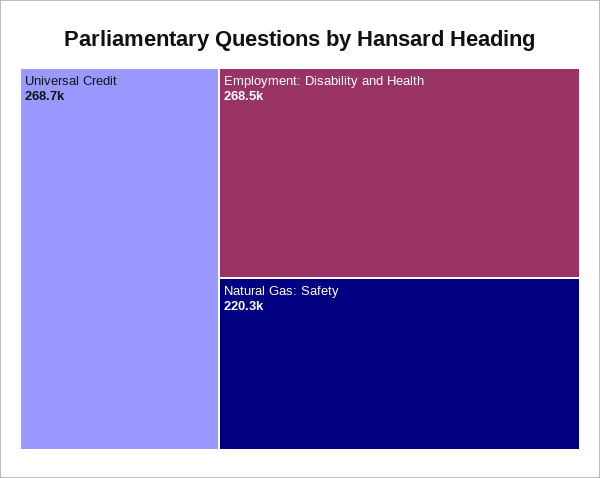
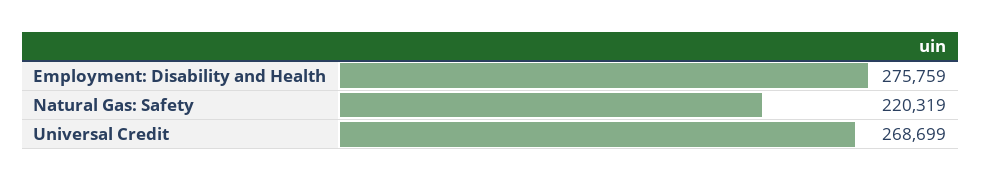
  {
    "Universal Credit": 268699,
-   "Employment: Disability and Health": 268500,
+   "Employment: Disability and Health": 275759,
    "Natural Gas: Safety": 220319
  }

